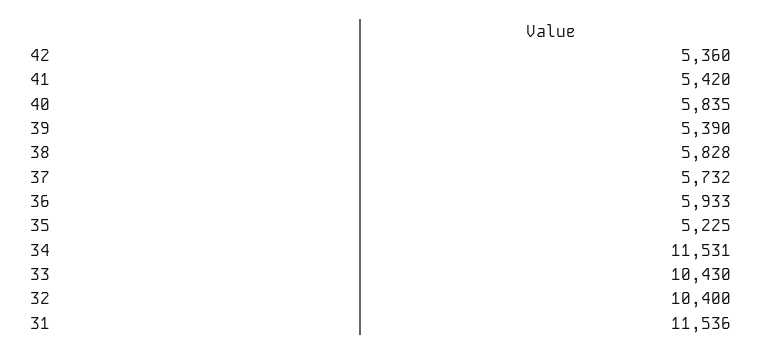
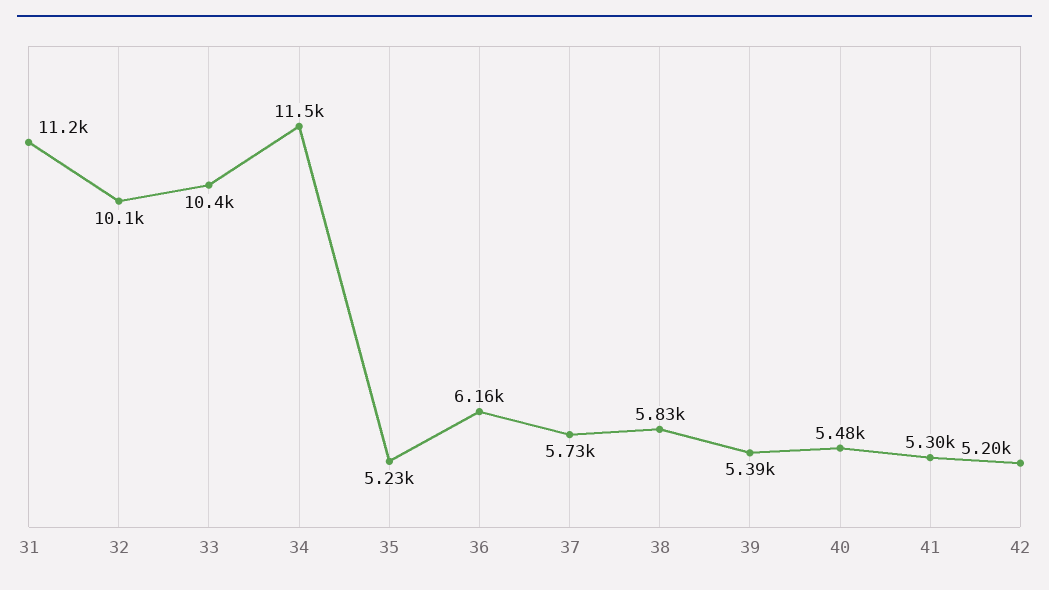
  {
-   "42": 5360,
+   "42": 5200,
-   "41": 5420,
+   "41": 5300,
-   "40": 5835,
+   "40": 5480,
    "39": 5390,
    "38": 5828,
    "37": 5732,
-   "36": 5933,
+   "36": 6160,
    "35": 5225,
    "34": 11531,
    "33": 10430,
-   "32": 10400,
+   "32": 10100,
-   "31": 11536
+   "31": 11200
  }

